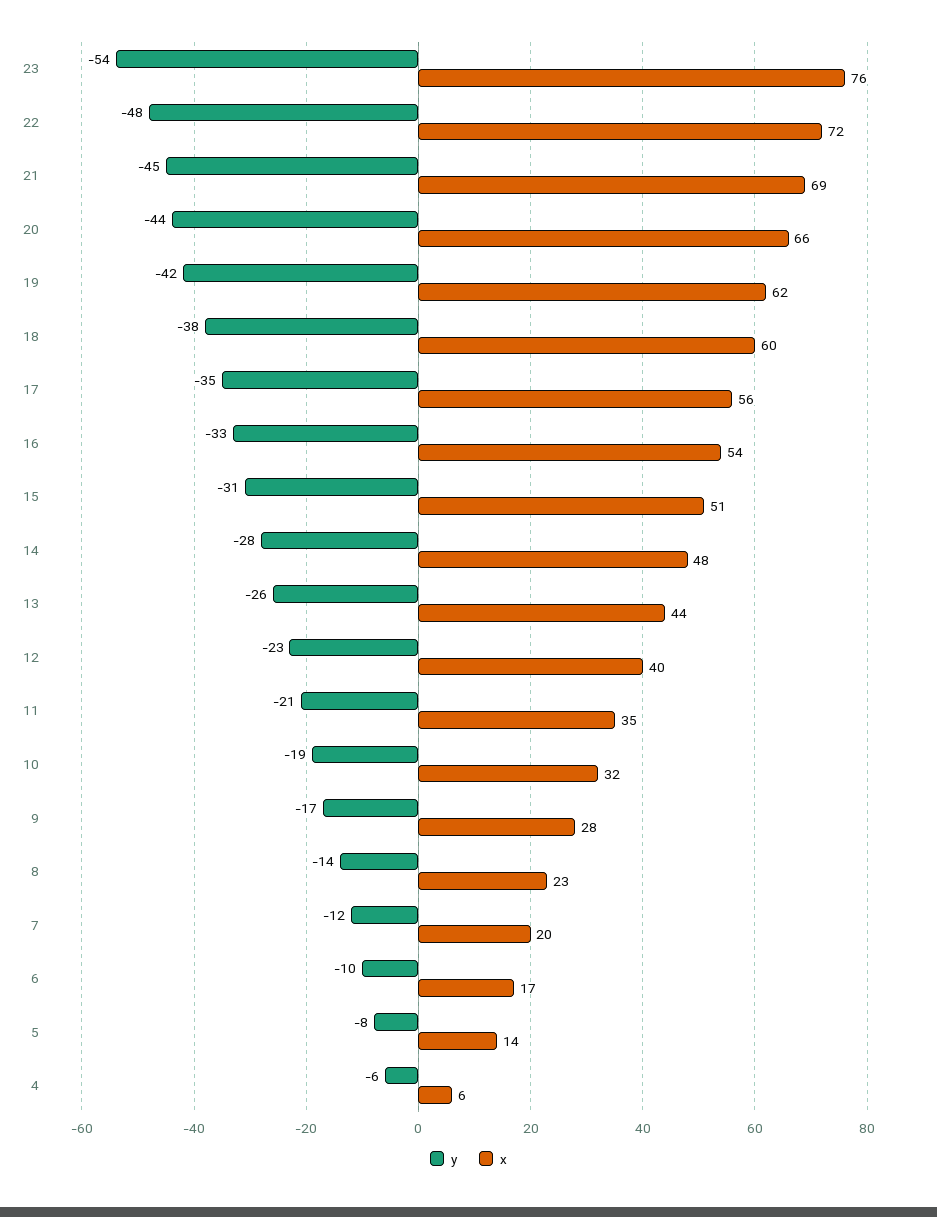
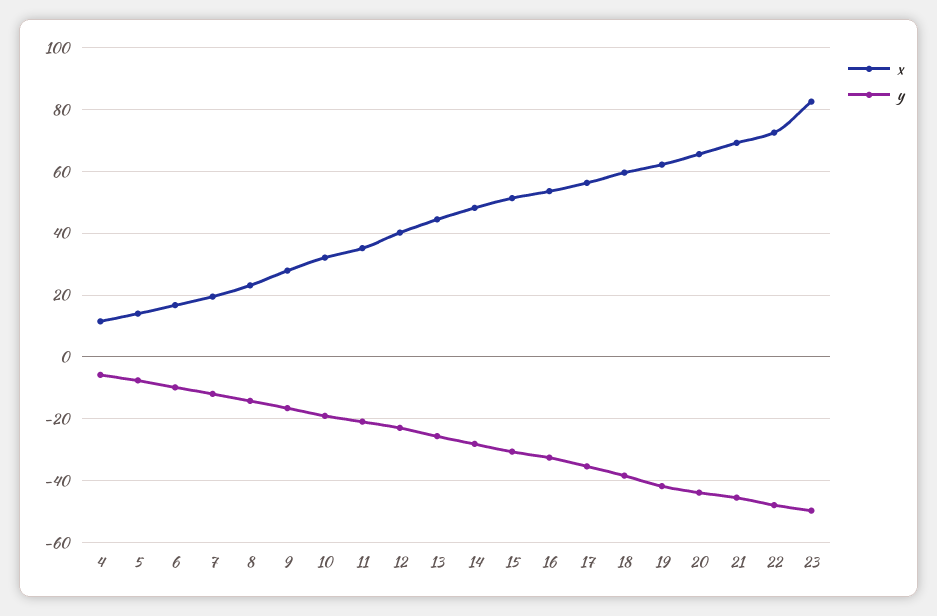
  {
    "y": {
-     "23": -54,
+     "23": -50,
      "22": -48,
      "21": -45,
      "20": -44,
      "19": -42,
      "18": -38,
      "17": -35,
      "16": -33,
      "15": -31,
      "14": -28,
      "13": -26,
      "12": -23,
      "11": -21,
      "10": -19,
      "9": -17,
      "8": -14,
      "7": -12,
      "6": -10,
      "5": -8,
      "4": -6
    },
    "x": {
-     "23": 76,
+     "23": 82,
      "22": 72,
      "21": 69,
      "20": 66,
      "19": 62,
      "18": 60,
      "17": 56,
      "16": 54,
      "15": 51,
      "14": 48,
      "13": 44,
      "12": 40,
      "11": 35,
      "10": 32,
      "9": 28,
      "8": 23,
      "7": 20,
      "6": 17,
      "5": 14,
-     "4": 6
+     "4": 12
    }
  }

